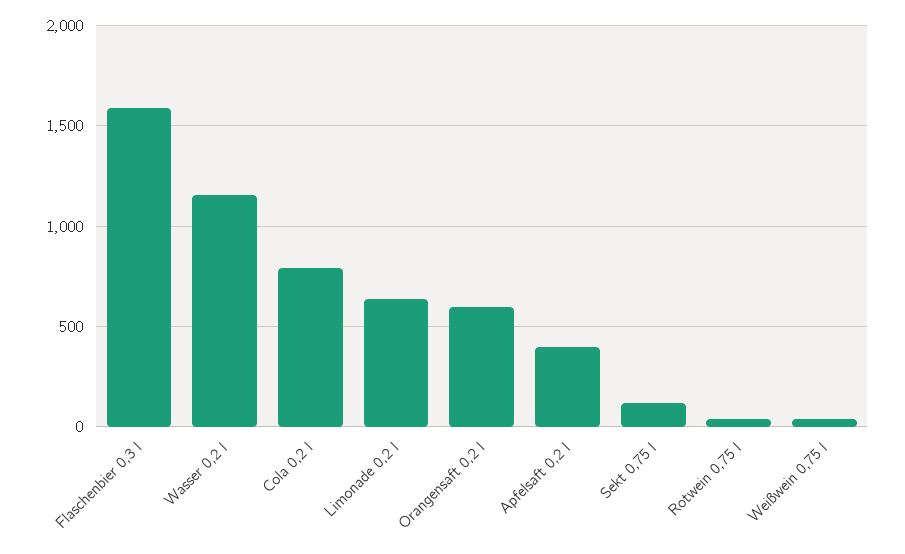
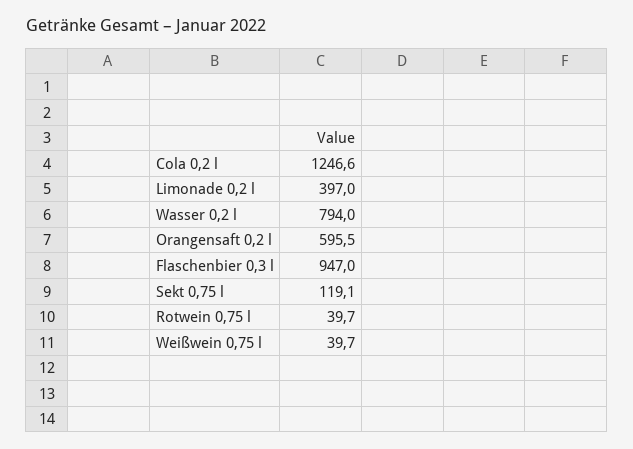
  {
-   "Flaschenbier 0,3 l": 1600,
+   "Flaschenbier 0,3 l": 947,
-   "Wasser 0,2 l": 1150,
+   "Wasser 0,2 l": 794,
-   "Cola 0,2 l": 800,
+   "Cola 0,2 l": 1246.6,
-   "Limonade 0,2 l": 650,
+   "Limonade 0,2 l": 397,
    "Orangensaft 0,2 l": 595.5,
-   "Apfelsaft 0,2 l": 400,
    "Sekt 0,75 l": 119.1,
    "Rotwein 0,75 l": 39.7,
    "Weißwein 0,75 l": 39.7
  }

